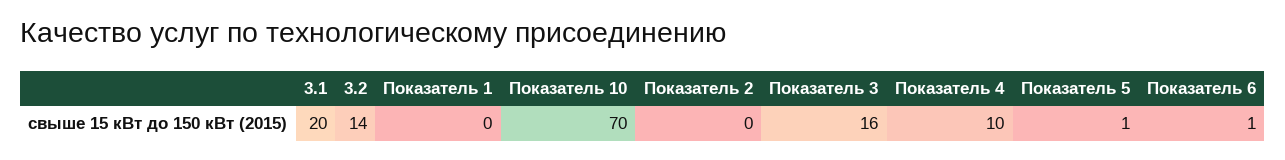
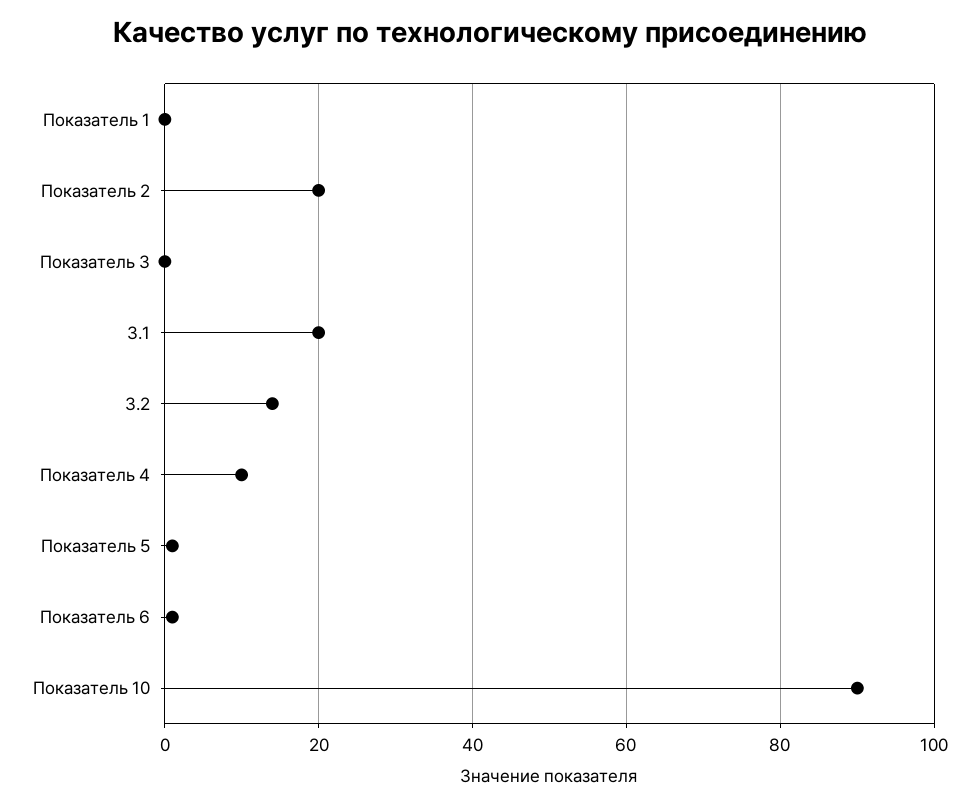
  {
    "3.1": 20,
    "3.2": 14,
    "Показатель 1": 0,
-   "Показатель 10": 70,
+   "Показатель 10": 90,
-   "Показатель 2": 0,
+   "Показатель 2": 20,
-   "Показатель 3": 16,
+   "Показатель 3": 0,
    "Показатель 4": 10,
    "Показатель 5": 1,
    "Показатель 6": 1
  }

